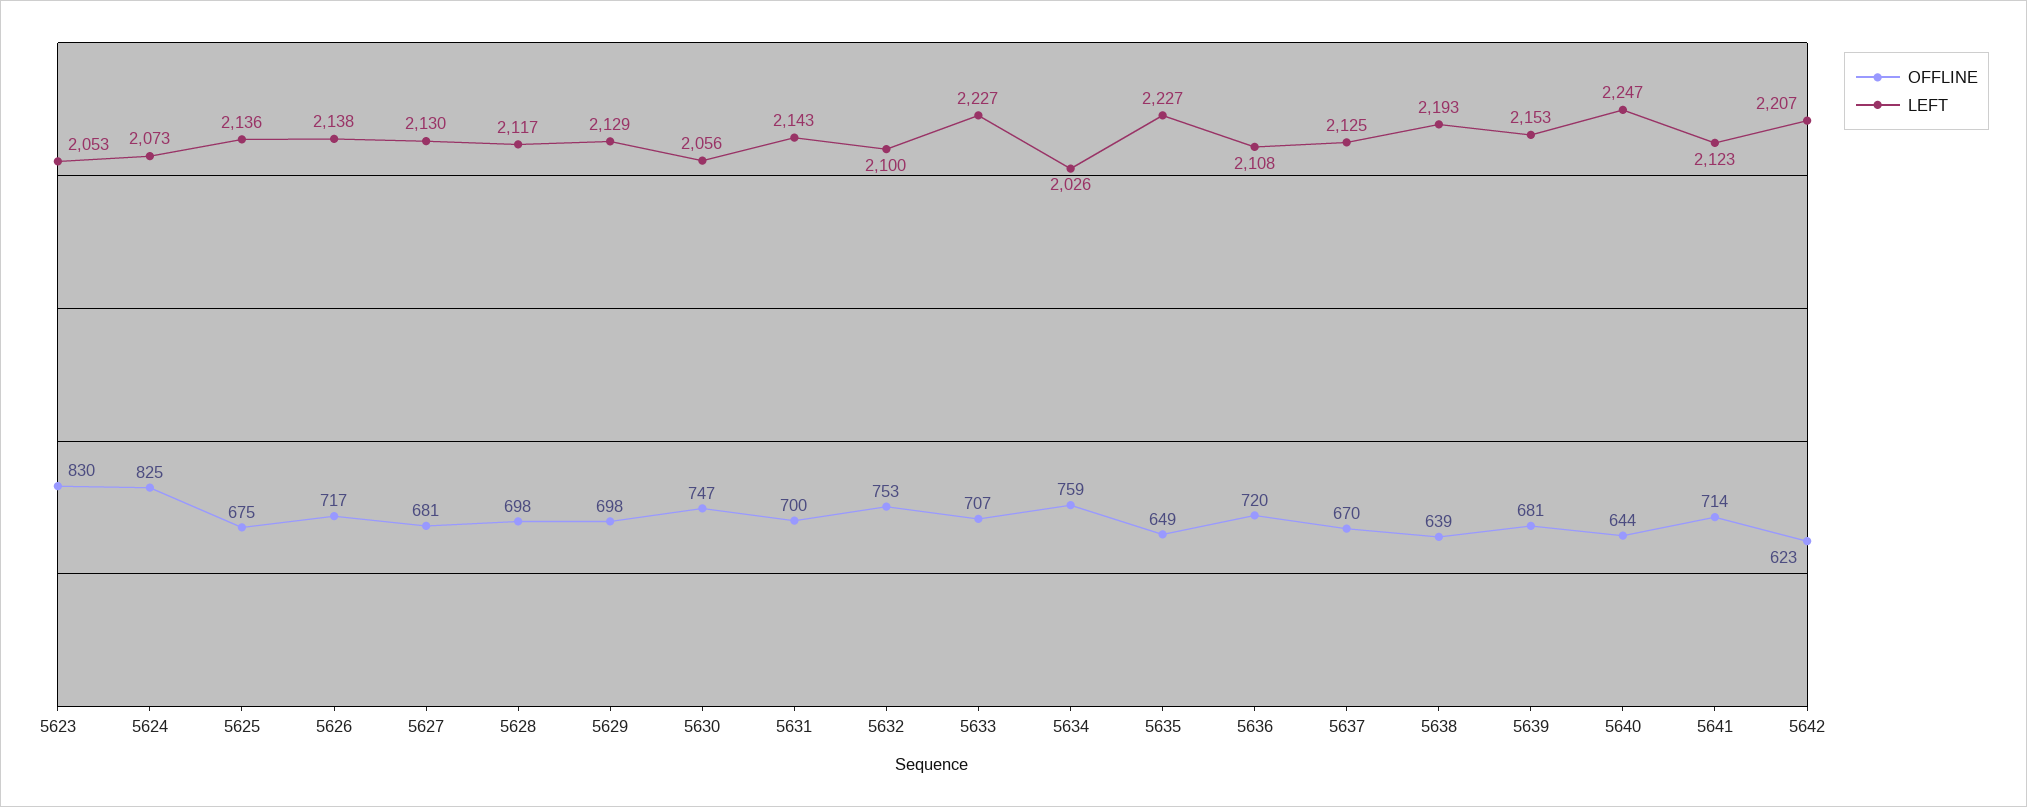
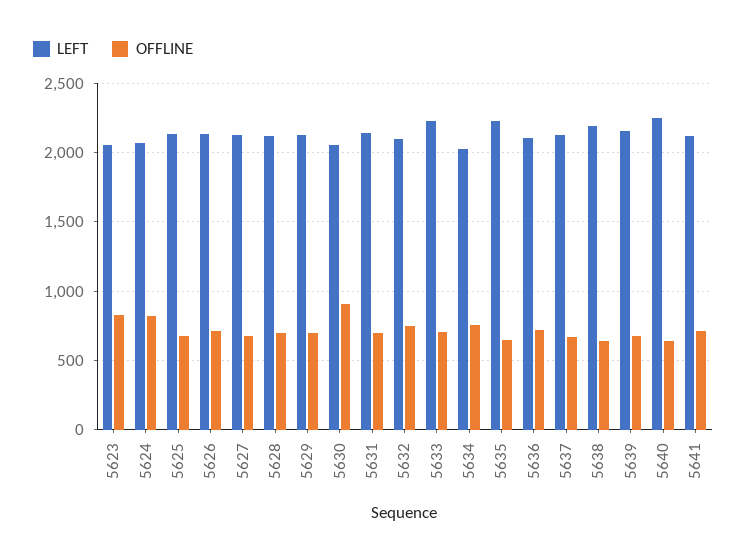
  {
    "OFFLINE": {
      "5623": 830,
      "5624": 825,
      "5625": 675,
      "5626": 717,
      "5627": 681,
      "5628": 698,
      "5629": 698,
-     "5630": 747,
+     "5630": 900,
      "5631": 700,
      "5632": 753,
      "5633": 707,
      "5634": 759,
      "5635": 649,
      "5636": 720,
      "5637": 670,
      "5638": 639,
      "5639": 681,
      "5640": 644,
-     "5641": 714,
+     "5641": 714
-     "5642": 623
    },
    "LEFT": {
      "5623": 2053,
      "5624": 2073,
      "5625": 2136,
      "5626": 2138,
      "5627": 2130,
      "5628": 2117,
      "5629": 2129,
      "5630": 2056,
      "5631": 2143,
      "5632": 2100,
      "5633": 2227,
      "5634": 2026,
      "5635": 2227,
      "5636": 2108,
      "5637": 2125,
      "5638": 2193,
      "5639": 2153,
      "5640": 2247,
-     "5641": 2123,
+     "5641": 2123
-     "5642": 2207
    }
  }

